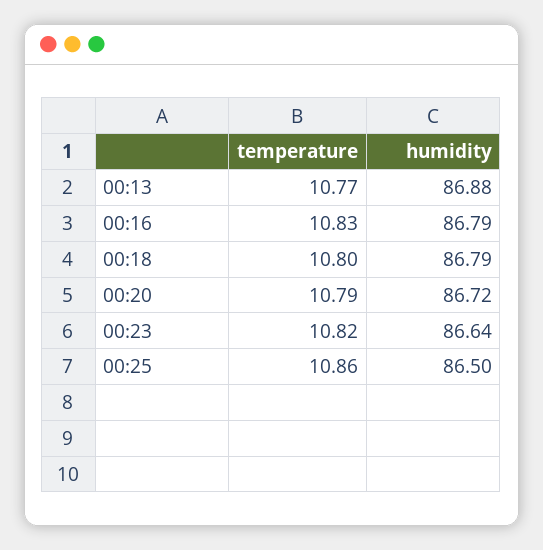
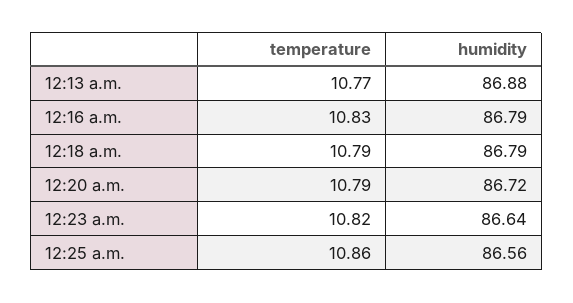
  {
    "temperature": {
      "00:13": 10.77,
      "00:16": 10.83,
-     "00:18": 10.8,
+     "00:18": 10.79,
      "00:20": 10.79,
      "00:23": 10.82,
      "00:25": 10.86
    },
    "humidity": {
      "00:13": 86.88,
      "00:16": 86.79,
      "00:18": 86.79,
      "00:20": 86.72,
      "00:23": 86.64,
-     "00:25": 86.5
+     "00:25": 86.56
    }
  }

